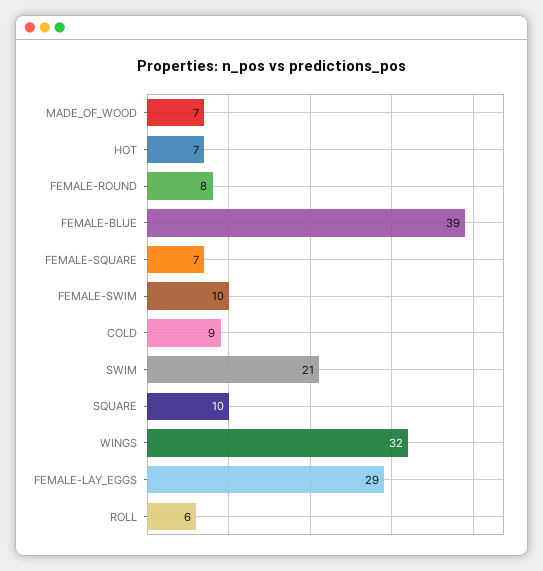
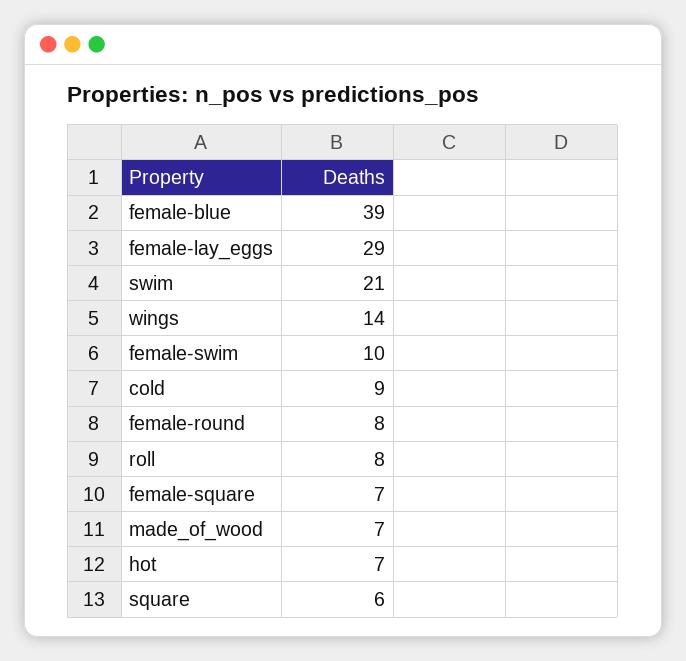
  {
    "MADE_OF_WOOD": 7,
    "HOT": 7,
    "FEMALE-ROUND": 8,
    "FEMALE-BLUE": 39,
    "FEMALE-SQUARE": 7,
    "FEMALE-SWIM": 10,
    "COLD": 9,
    "SWIM": 21,
-   "SQUARE": 10,
+   "SQUARE": 6,
-   "WINGS": 32,
+   "WINGS": 14,
    "FEMALE-LAY_EGGS": 29,
-   "ROLL": 6
+   "ROLL": 8
  }

